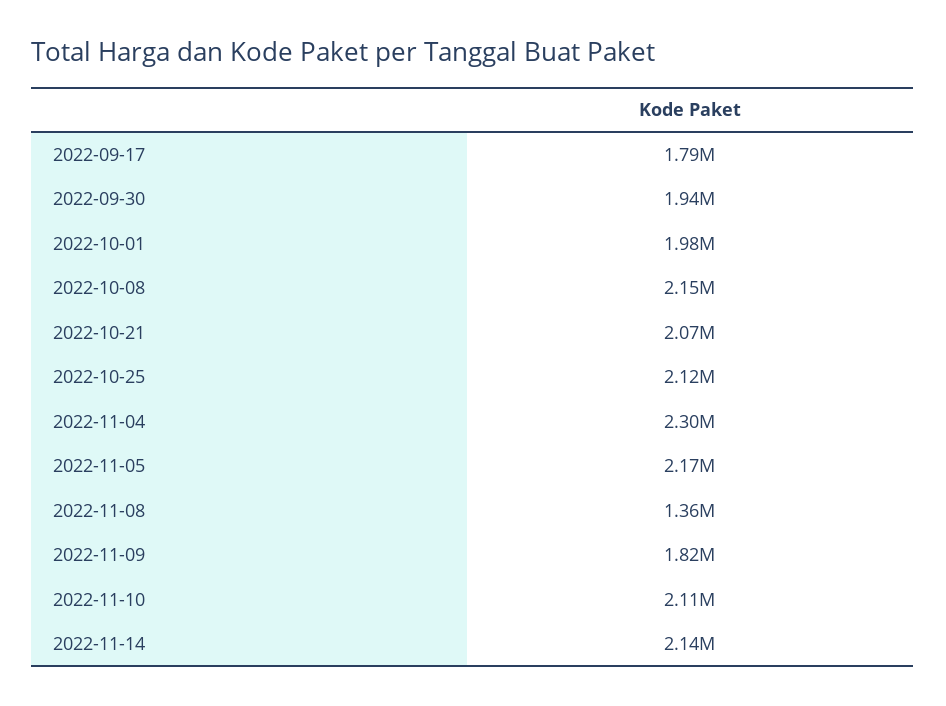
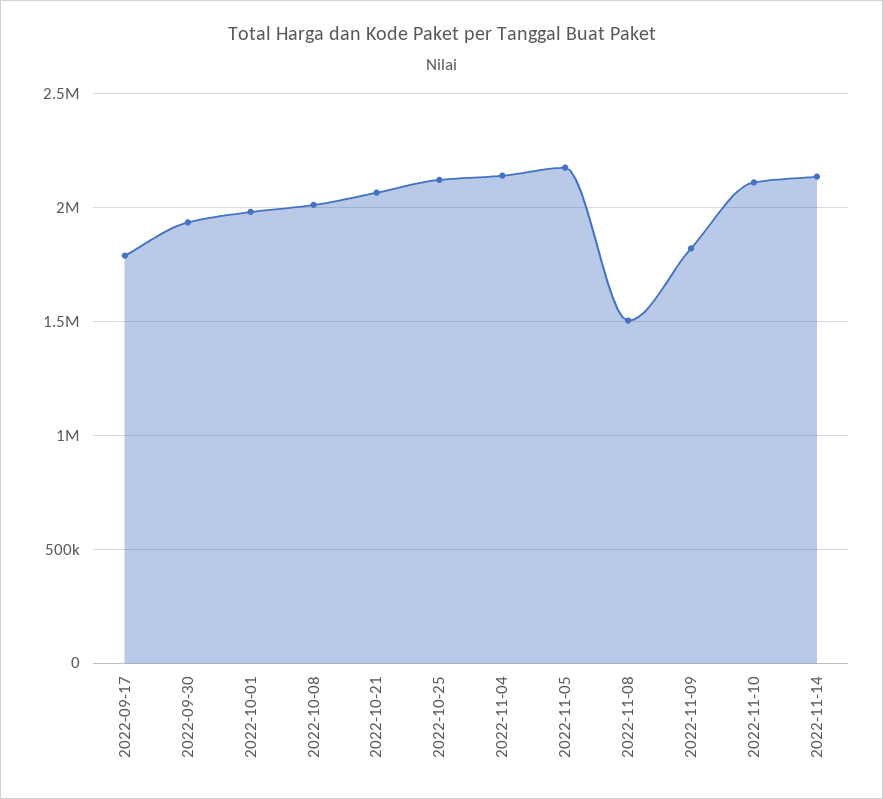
  {
    "2022-09-17": 1790000,
    "2022-09-30": 1940000,
    "2022-10-01": 1980000,
-   "2022-10-08": 2150000,
+   "2022-10-08": 2000000,
    "2022-10-21": 2070000,
    "2022-10-25": 2120000,
-   "2022-11-04": 2300000,
+   "2022-11-04": 2150000,
    "2022-11-05": 2170000,
-   "2022-11-08": 1360000,
+   "2022-11-08": 1500000,
    "2022-11-09": 1820000,
    "2022-11-10": 2110000,
    "2022-11-14": 2140000
  }

